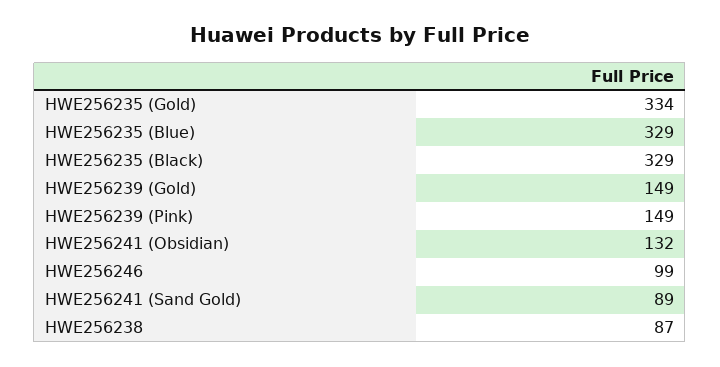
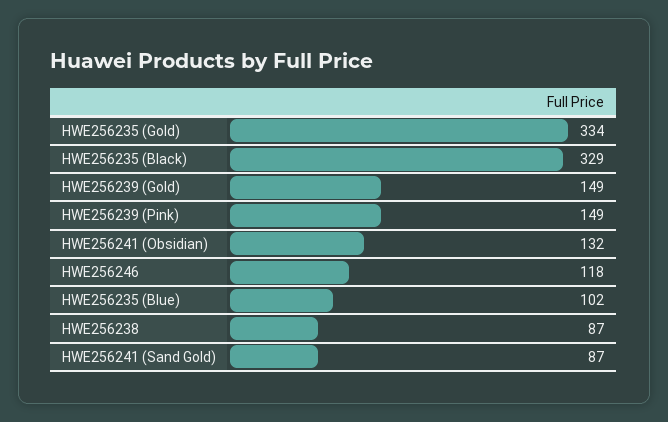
  {
    "HWE256235 (Gold)": 334,
-   "HWE256235 (Blue)": 329,
+   "HWE256235 (Blue)": 102,
    "HWE256235 (Black)": 329,
    "HWE256239 (Gold)": 149,
    "HWE256239 (Pink)": 149,
    "HWE256241 (Obsidian)": 132,
-   "HWE256246": 99,
+   "HWE256246": 118,
-   "HWE256241 (Sand Gold)": 89,
+   "HWE256241 (Sand Gold)": 87,
    "HWE256238": 87
  }

